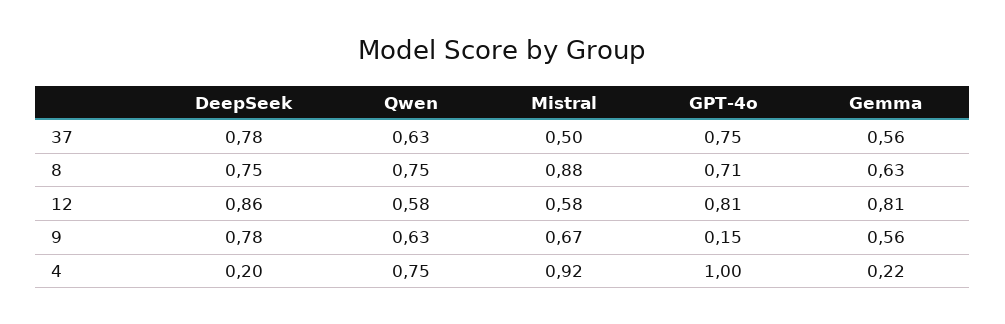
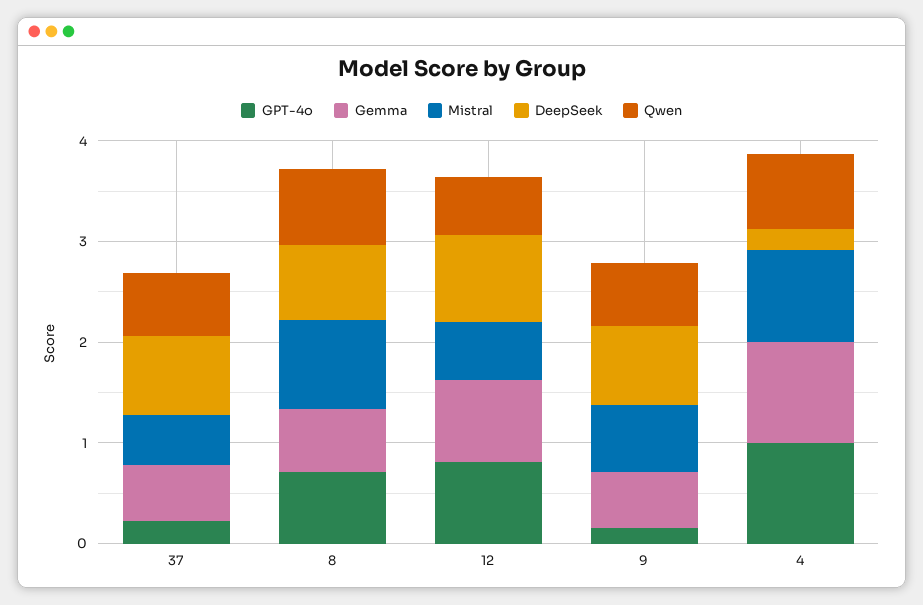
  {
    "DeepSeek": {
      "37": 0.78,
      "8": 0.75,
      "12": 0.86,
      "9": 0.78,
      "4": 0.2
    },
    "Qwen": {
      "37": 0.63,
      "8": 0.75,
      "12": 0.58,
      "9": 0.63,
      "4": 0.75
    },
    "Mistral": {
      "37": 0.5,
      "8": 0.88,
      "12": 0.58,
      "9": 0.67,
      "4": 0.92
    },
    "GPT-4o": {
-     "37": 0.75,
+     "37": 0.2,
      "8": 0.71,
      "12": 0.81,
      "9": 0.15,
      "4": 1
    },
    "Gemma": {
      "37": 0.56,
      "8": 0.63,
      "12": 0.81,
      "9": 0.56,
-     "4": 0.22
+     "4": 1
    }
  }

